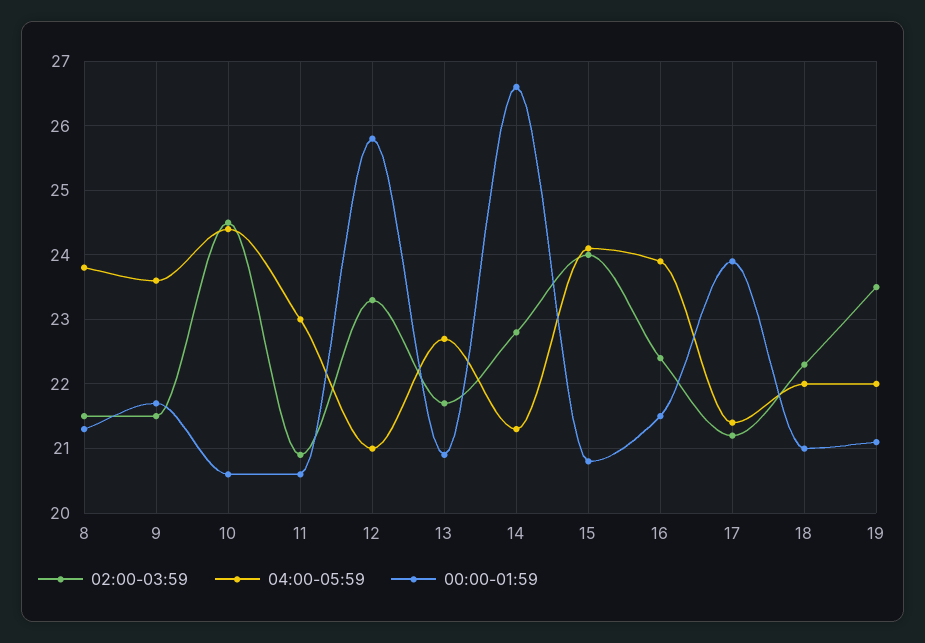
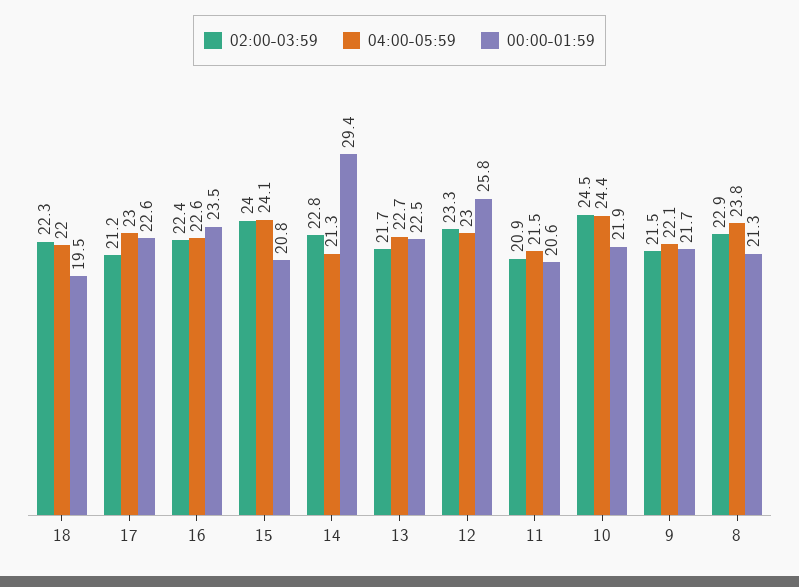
  {
    "02:00-03:59": {
-     "8": 21.5,
+     "8": 22.9,
      "9": 21.5,
      "10": 24.5,
      "11": 20.9,
      "12": 23.3,
      "13": 21.7,
      "14": 22.8,
      "15": 24,
      "16": 22.4,
      "17": 21.2,
-     "18": 22.3,
+     "18": 22.3
-     "19": 23.5
    },
    "04:00-05:59": {
      "8": 23.8,
-     "9": 23.6,
+     "9": 22.1,
      "10": 24.4,
-     "11": 23,
+     "11": 21.5,
-     "12": 21,
+     "12": 23,
      "13": 22.7,
      "14": 21.3,
      "15": 24.1,
-     "16": 23.9,
+     "16": 22.6,
-     "17": 21.4,
+     "17": 23,
-     "18": 22,
+     "18": 22
-     "19": 22
    },
    "00:00-01:59": {
      "8": 21.3,
      "9": 21.7,
-     "10": 20.6,
+     "10": 21.9,
      "11": 20.6,
      "12": 25.8,
-     "13": 20.9,
+     "13": 22.5,
-     "14": 26.6,
+     "14": 29.4,
      "15": 20.8,
-     "16": 21.5,
+     "16": 23.5,
-     "17": 23.9,
+     "17": 22.6,
-     "18": 21,
+     "18": 19.5
-     "19": 21.1
    }
  }

